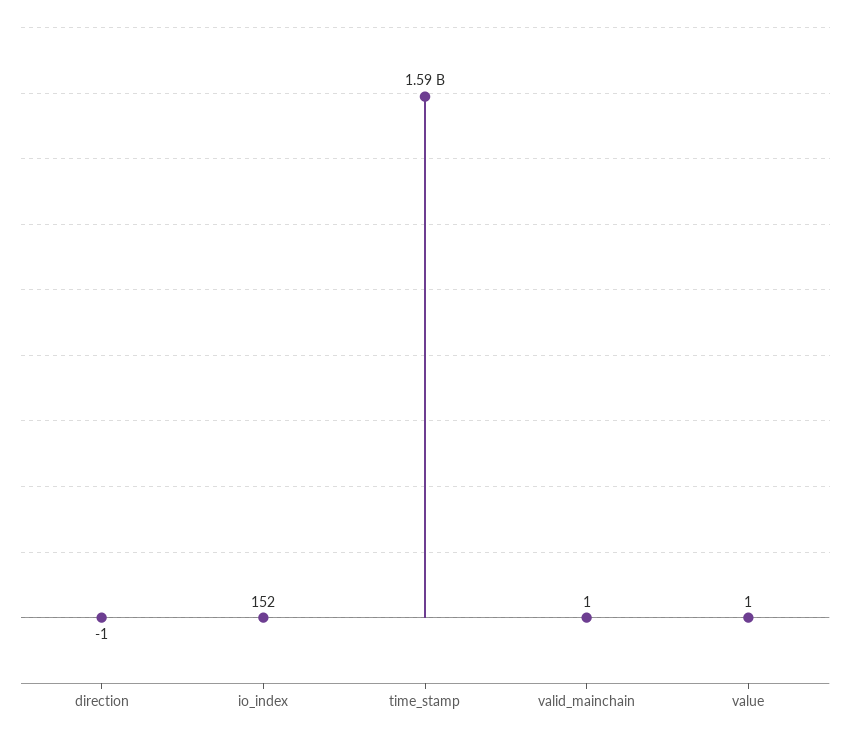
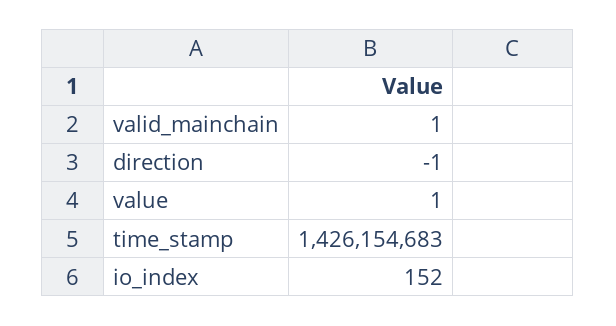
  {
    "direction": -1,
    "io_index": 152,
-   "time_stamp": 1590000000,
+   "time_stamp": 1426154683,
    "valid_mainchain": 1,
    "value": 1
  }

